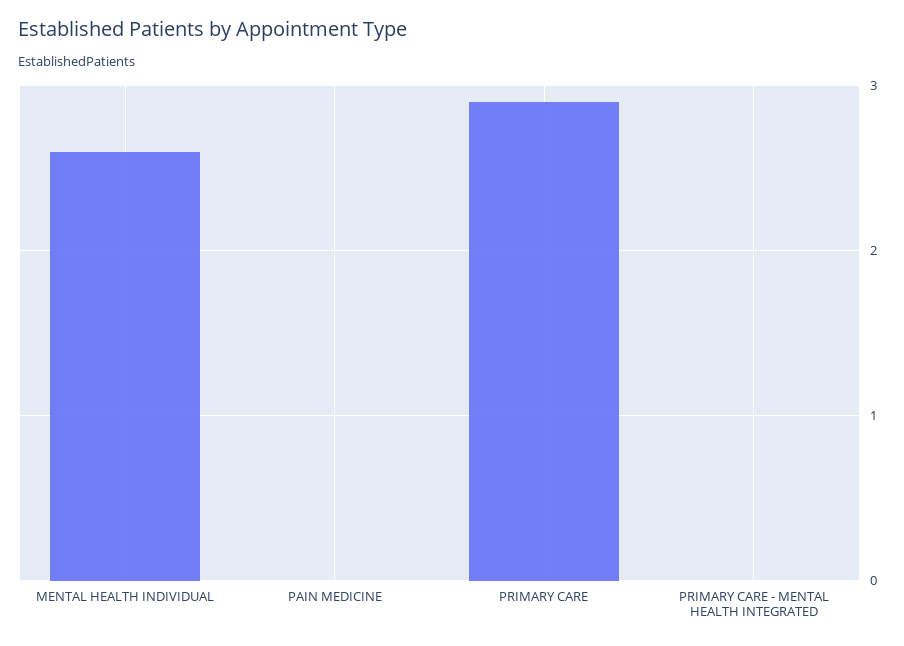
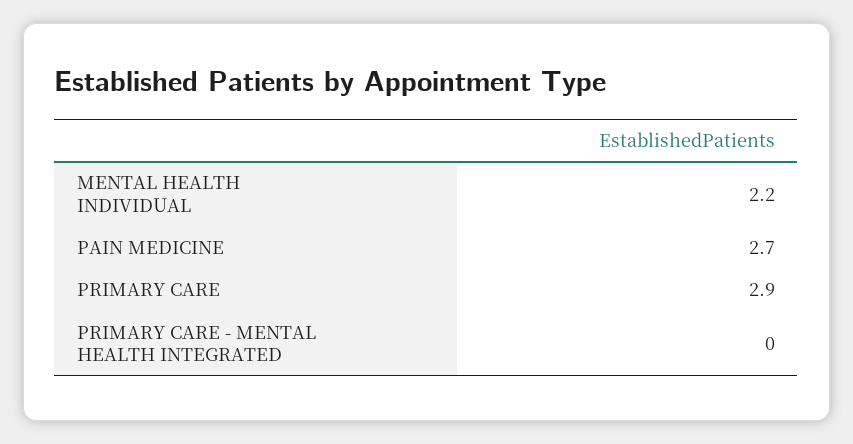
  {
-   "MENTAL HEALTH INDIVIDUAL": 2.6,
+   "MENTAL HEALTH INDIVIDUAL": 2.2,
-   "PAIN MEDICINE": 0,
+   "PAIN MEDICINE": 2.7,
    "PRIMARY CARE": 2.9,
    "PRIMARY CARE - MENTAL HEALTH INTEGRATED": 0
  }

